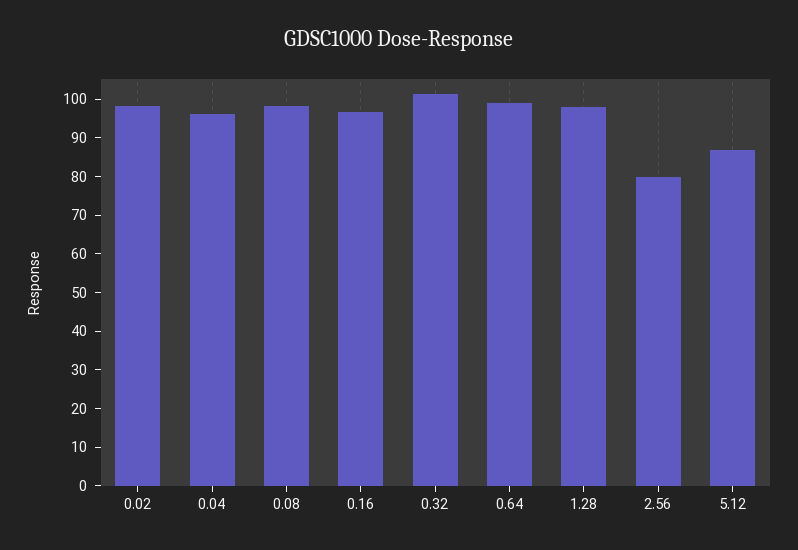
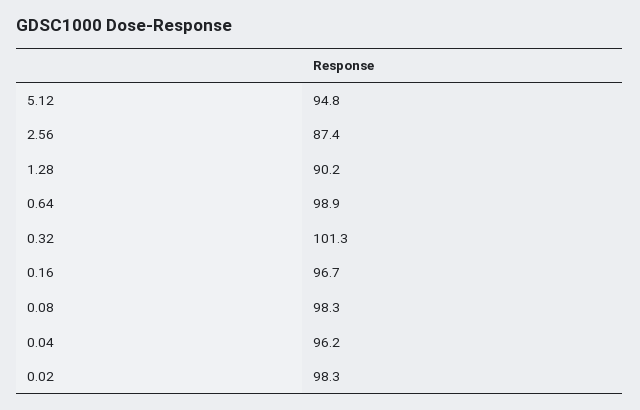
  {
    "0.02": 98.3,
    "0.04": 96.2,
    "0.08": 98.3,
    "0.16": 96.7,
    "0.32": 101.3,
    "0.64": 98.9,
-   "1.28": 97.5,
+   "1.28": 90.2,
-   "2.56": 80,
+   "2.56": 87.4,
-   "5.12": 87.5
+   "5.12": 94.8
  }

